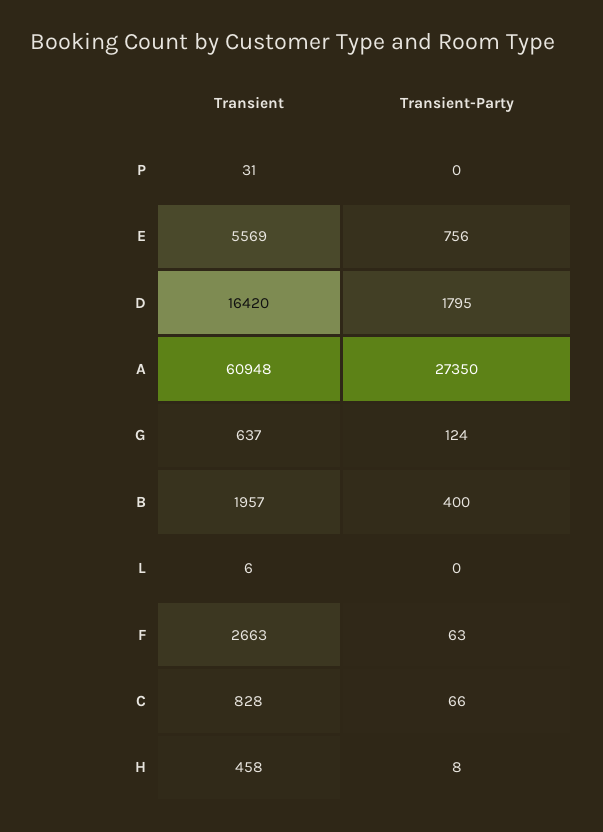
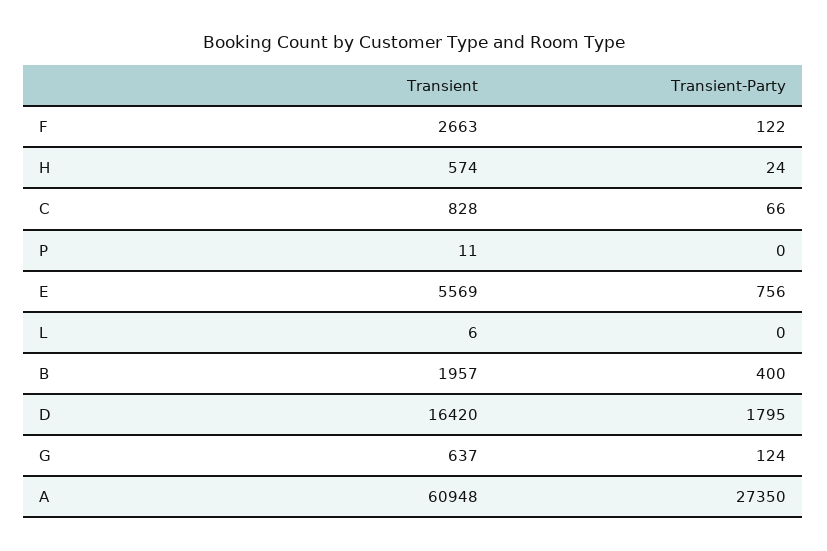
  {
    "Transient": {
-     "P": 31,
+     "P": 11,
      "E": 5569,
      "D": 16420,
      "A": 60948,
      "G": 637,
      "B": 1957,
      "L": 6,
      "F": 2663,
      "C": 828,
-     "H": 458
+     "H": 574
    },
    "Transient-Party": {
      "P": 0,
      "E": 756,
      "D": 1795,
      "A": 27350,
      "G": 124,
      "B": 400,
      "L": 0,
-     "F": 63,
+     "F": 122,
      "C": 66,
-     "H": 8
+     "H": 24
    }
  }

